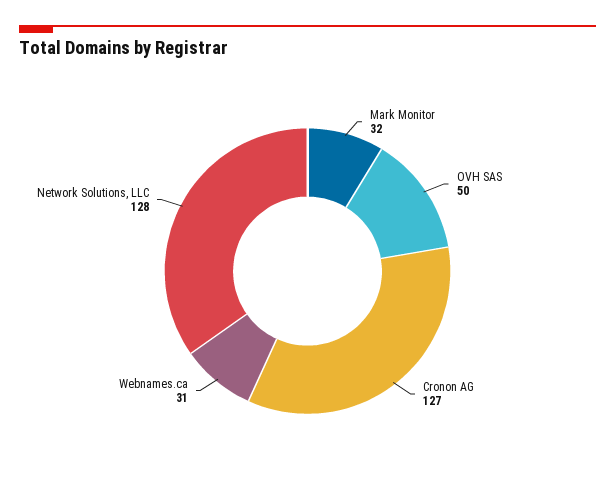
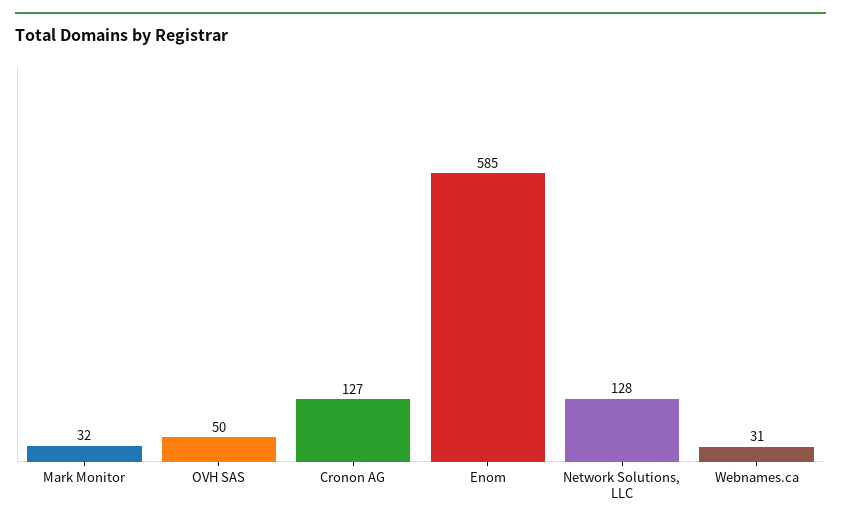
  {
    "Mark Monitor": 32,
    "OVH SAS": 50,
    "Cronon AG": 127,
    "Webnames.ca": 31,
-   "Network Solutions, LLC": 128
+   "Network Solutions, LLC": 128,
+   "Enom": 585
  }

